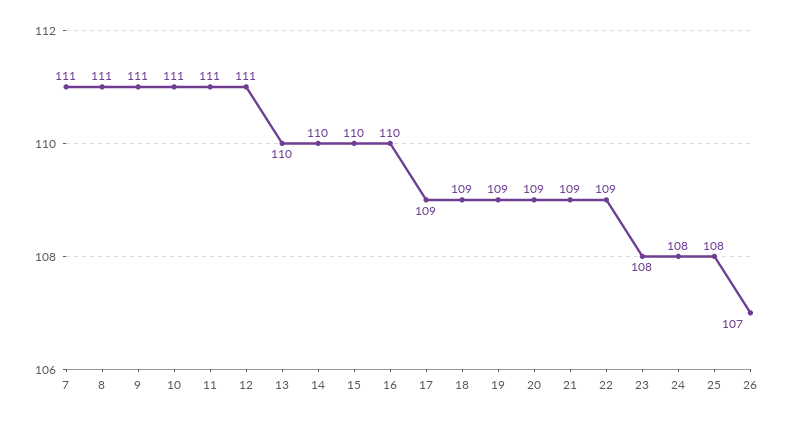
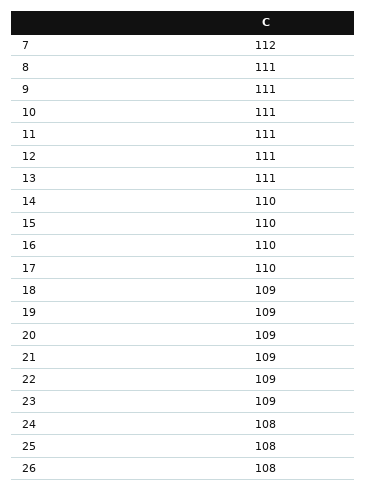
  {
-   "7": 111,
+   "7": 112,
    "8": 111,
    "9": 111,
    "10": 111,
    "11": 111,
    "12": 111,
-   "13": 110,
+   "13": 111,
    "14": 110,
    "15": 110,
    "16": 110,
-   "17": 109,
+   "17": 110,
    "18": 109,
    "19": 109,
    "20": 109,
    "21": 109,
    "22": 109,
-   "23": 108,
+   "23": 109,
    "24": 108,
    "25": 108,
-   "26": 107
+   "26": 108
  }

